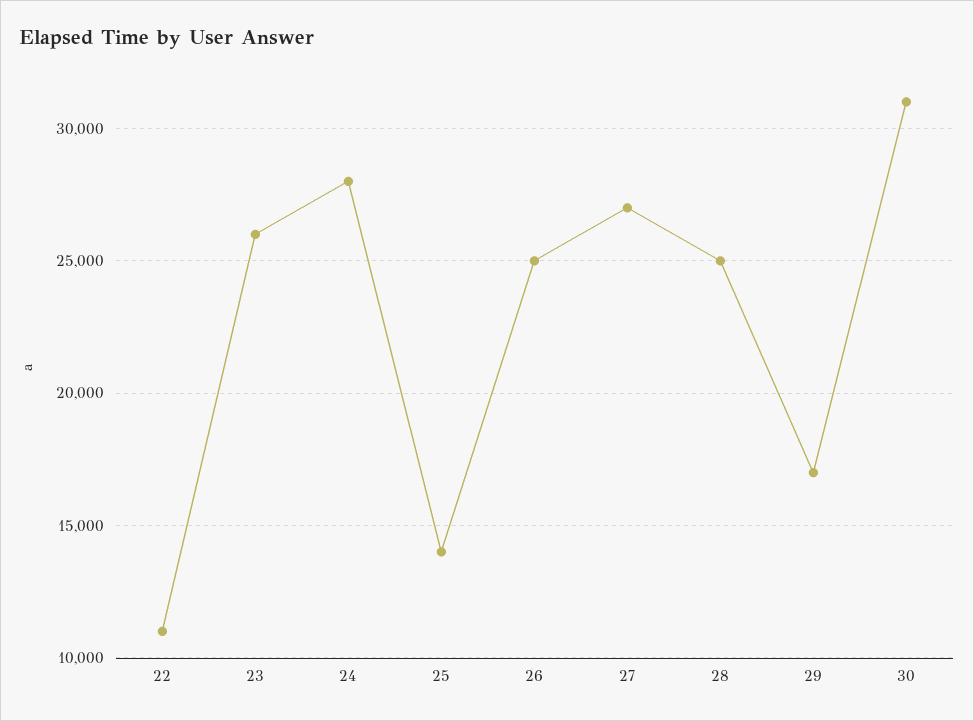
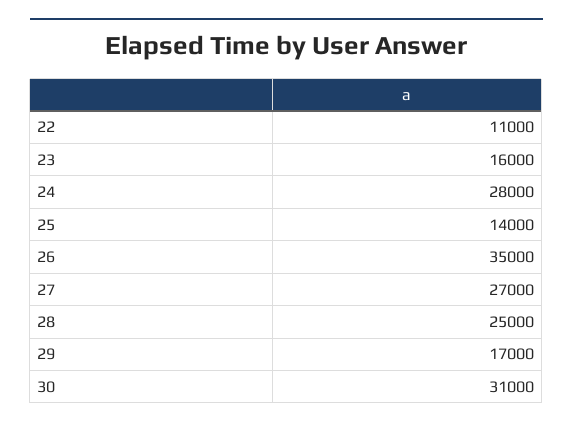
  {
    "22": 11000,
-   "23": 26000,
+   "23": 16000,
    "24": 28000,
    "25": 14000,
-   "26": 25000,
+   "26": 35000,
    "27": 27000,
    "28": 25000,
    "29": 17000,
    "30": 31000
  }

